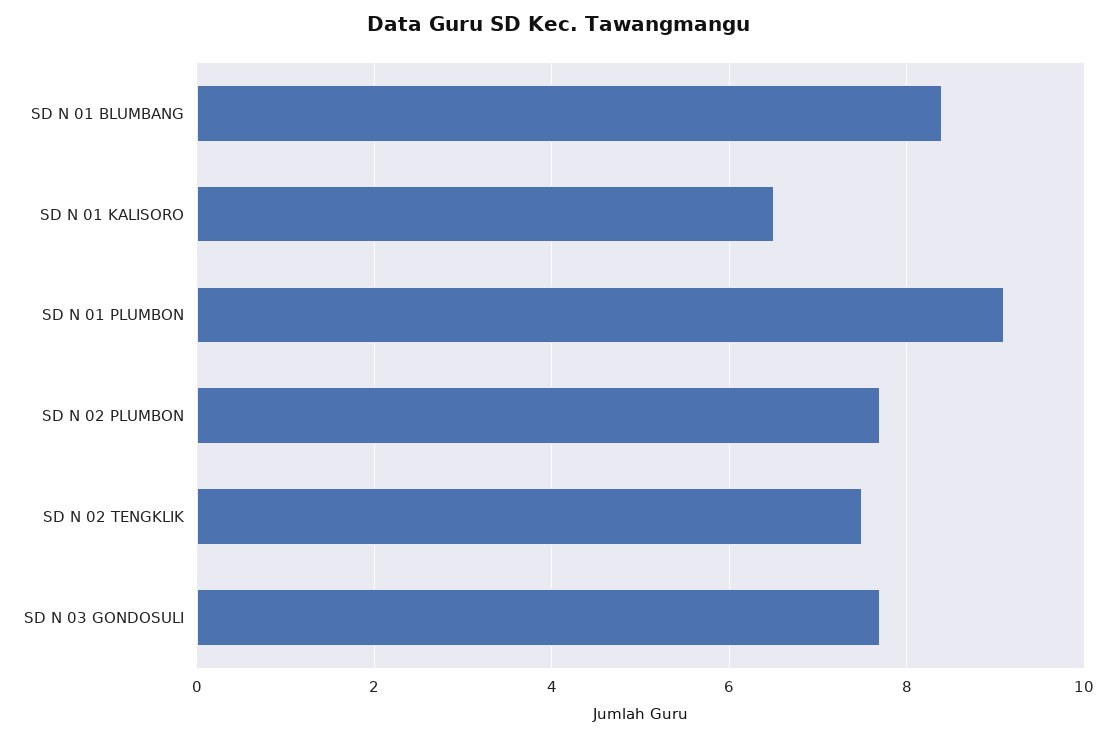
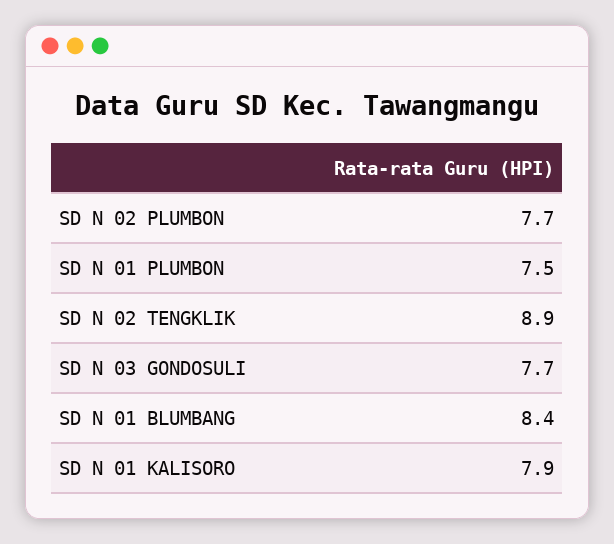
  {
    "SD N 01 BLUMBANG": 8.4,
-   "SD N 01 KALISORO": 6.5,
+   "SD N 01 KALISORO": 7.9,
-   "SD N 01 PLUMBON": 9,
+   "SD N 01 PLUMBON": 7.5,
    "SD N 02 PLUMBON": 7.7,
-   "SD N 02 TENGKLIK": 7.5,
+   "SD N 02 TENGKLIK": 8.9,
    "SD N 03 GONDOSULI": 7.7
  }

